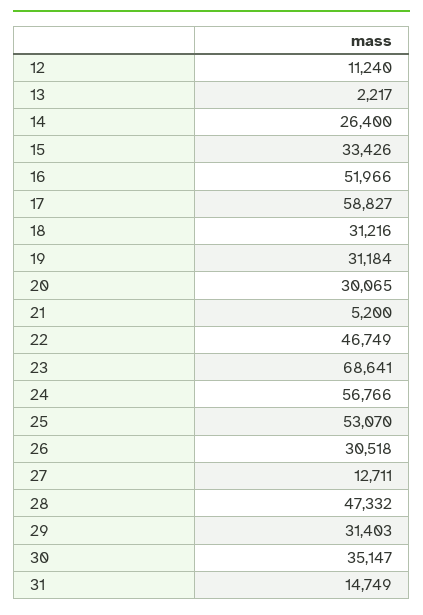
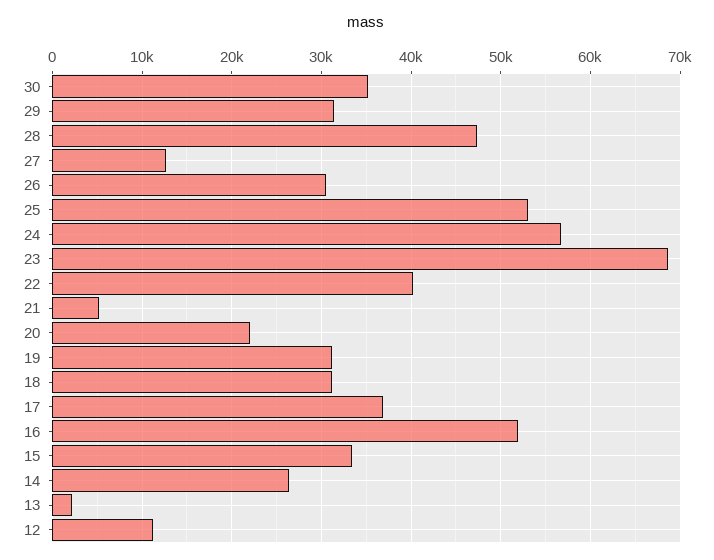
  {
    "12": 11240,
    "13": 2217,
    "14": 26400,
    "15": 33426,
    "16": 51966,
-   "17": 58827,
+   "17": 37000,
    "18": 31216,
    "19": 31184,
-   "20": 30065,
+   "20": 22000,
    "21": 5200,
-   "22": 46749,
+   "22": 40000,
    "23": 68641,
    "24": 56766,
    "25": 53070,
    "26": 30518,
    "27": 12711,
    "28": 47332,
    "29": 31403,
-   "30": 35147,
+   "30": 35147
-   "31": 14749
  }

